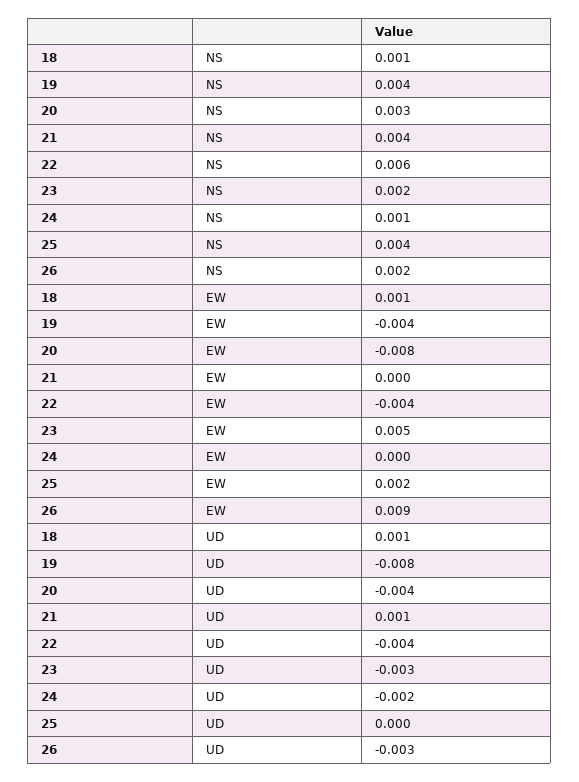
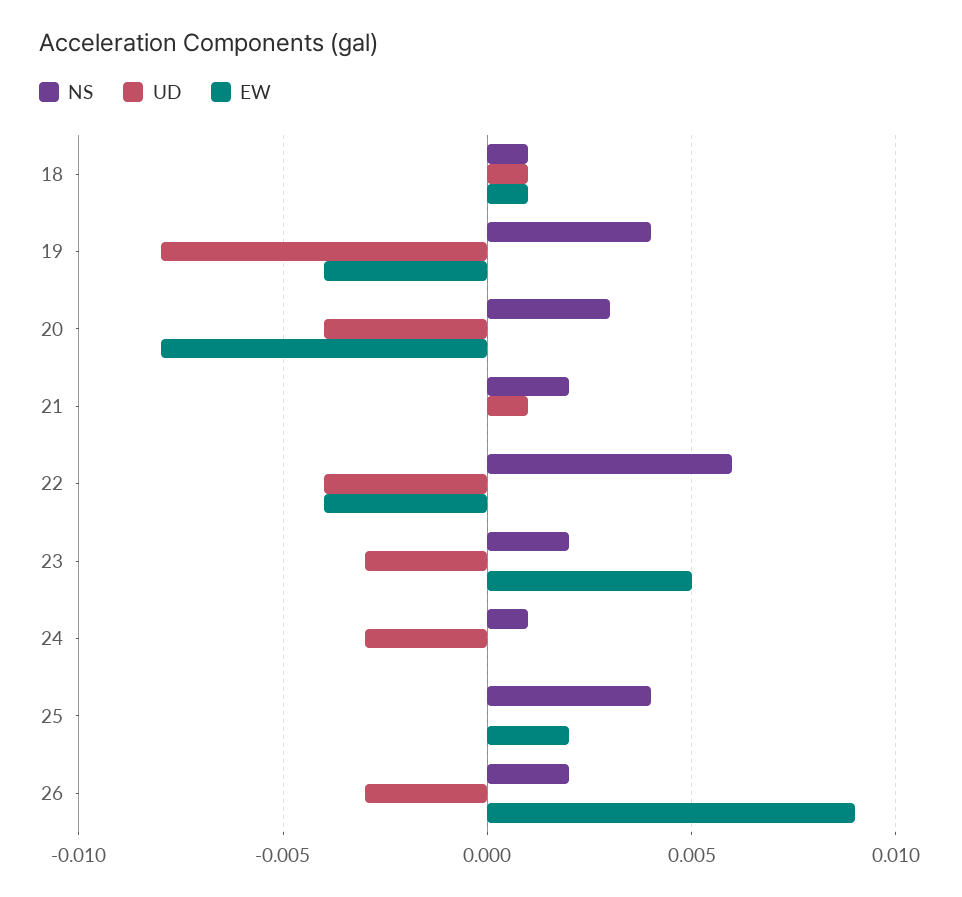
  {
    "NS": {
      "18": 0.001,
      "19": 0.004,
      "20": 0.003,
-     "21": 0.004,
+     "21": 0.002,
      "22": 0.006,
      "23": 0.002,
      "24": 0.001,
      "25": 0.004,
      "26": 0.002
    },
    "EW": {
      "18": 0.001,
      "19": -0.004,
      "20": -0.008,
      "21": 0,
      "22": -0.004,
      "23": 0.005,
      "24": 0,
      "25": 0.002,
      "26": 0.009
    },
    "UD": {
      "18": 0.001,
      "19": -0.008,
      "20": -0.004,
      "21": 0.001,
      "22": -0.004,
      "23": -0.003,
-     "24": -0.002,
+     "24": -0.003,
      "25": 0,
      "26": -0.003
    }
  }

